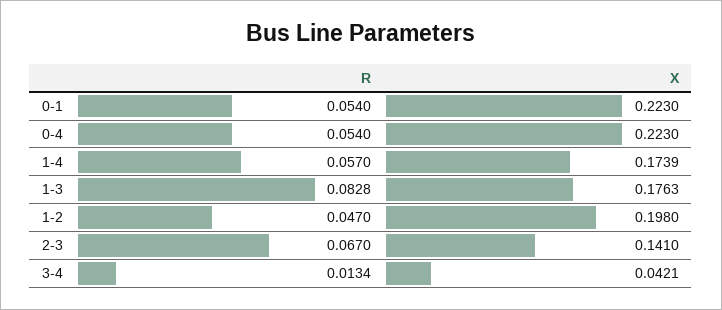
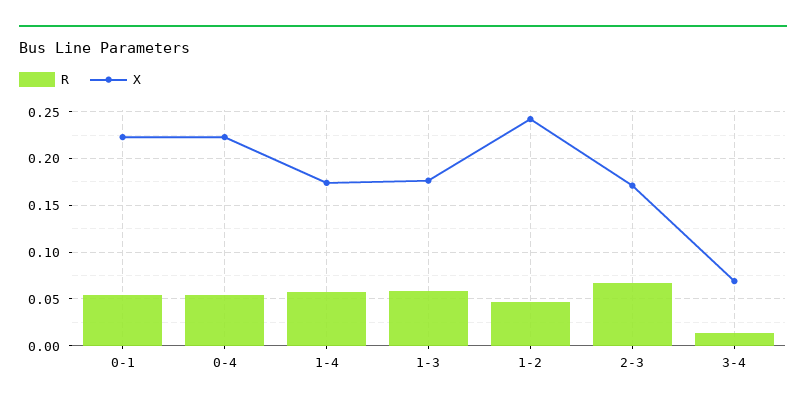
  {
    "R": {
      "0-1": 0.054,
      "0-4": 0.054,
      "1-4": 0.057,
-     "1-3": 0.0828,
+     "1-3": 0.06,
      "1-2": 0.047,
      "2-3": 0.067,
      "3-4": 0.0134
    },
    "X": {
      "0-1": 0.223,
      "0-4": 0.223,
      "1-4": 0.1739,
      "1-3": 0.1763,
-     "1-2": 0.198,
+     "1-2": 0.24,
-     "2-3": 0.141,
+     "2-3": 0.17,
-     "3-4": 0.0421
+     "3-4": 0.07
    }
  }

